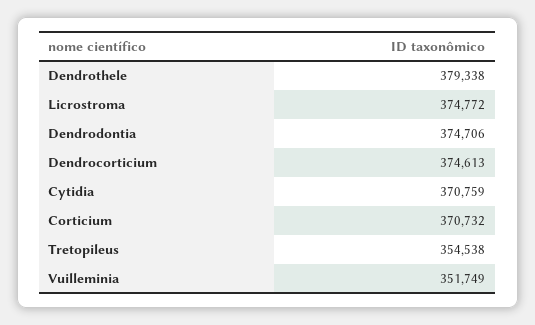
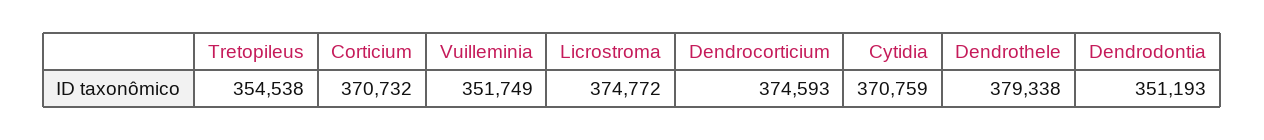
  {
    "Dendrothele": 379338,
    "Licrostroma": 374772,
-   "Dendrodontia": 374706,
+   "Dendrodontia": 351193,
-   "Dendrocorticium": 374613,
+   "Dendrocorticium": 374593,
    "Cytidia": 370759,
    "Corticium": 370732,
    "Tretopileus": 354538,
    "Vuilleminia": 351749
  }

